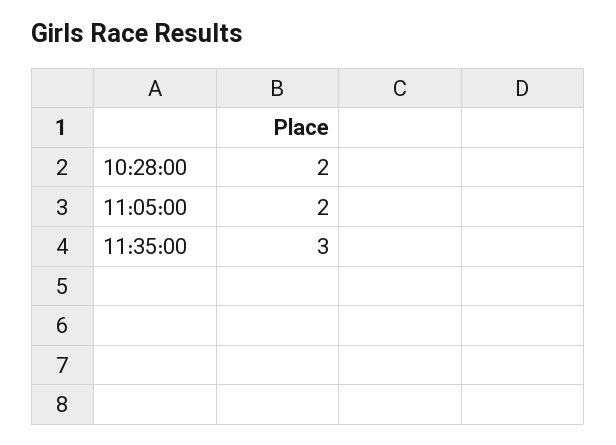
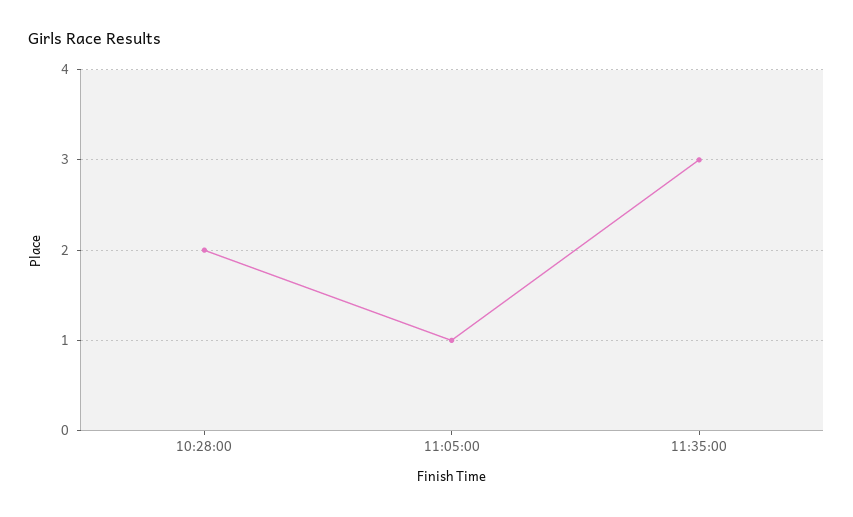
  {
    "10:28:00": 2,
-   "11:05:00": 2,
+   "11:05:00": 1,
    "11:35:00": 3
  }

